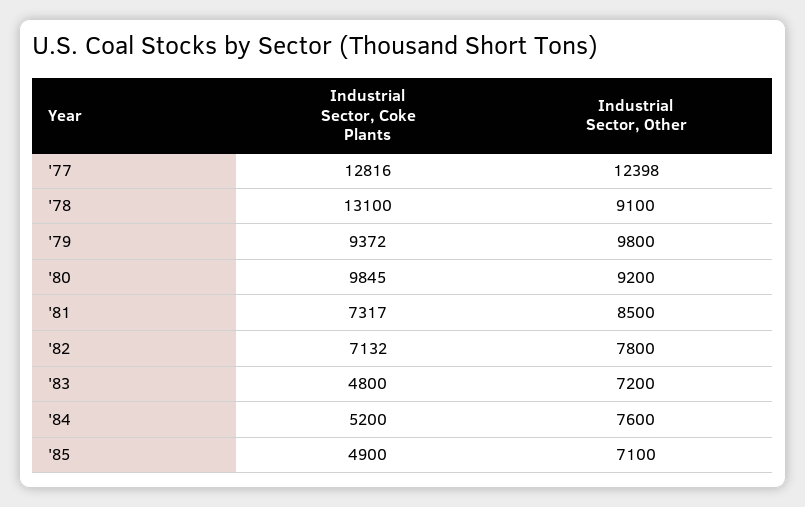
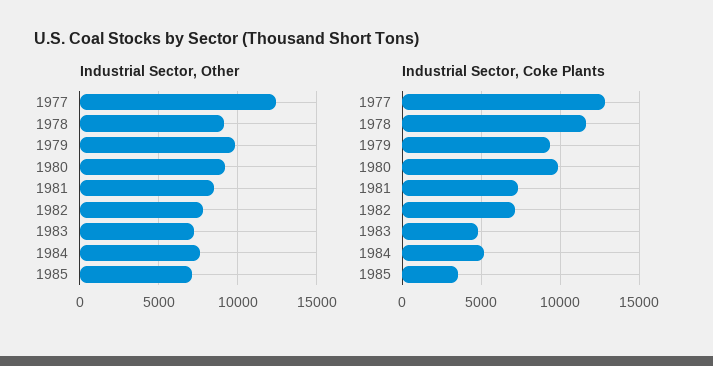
  {
    "Industrial Sector, Coke Plants": {
      "'77": 12816,
-     "'78": 13100,
+     "'78": 11500,
      "'79": 9372,
      "'80": 9845,
      "'81": 7317,
      "'82": 7132,
      "'83": 4800,
      "'84": 5200,
-     "'85": 4900
+     "'85": 3500
    },
    "Industrial Sector, Other": {
      "'77": 12398,
      "'78": 9100,
      "'79": 9800,
      "'80": 9200,
      "'81": 8500,
      "'82": 7800,
      "'83": 7200,
      "'84": 7600,
      "'85": 7100
    }
  }

